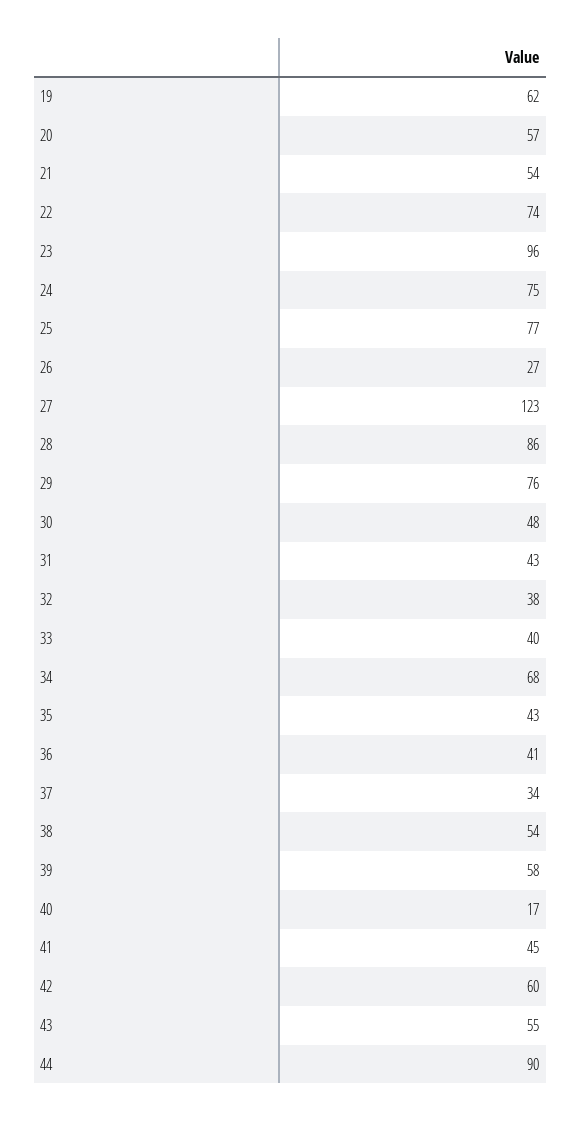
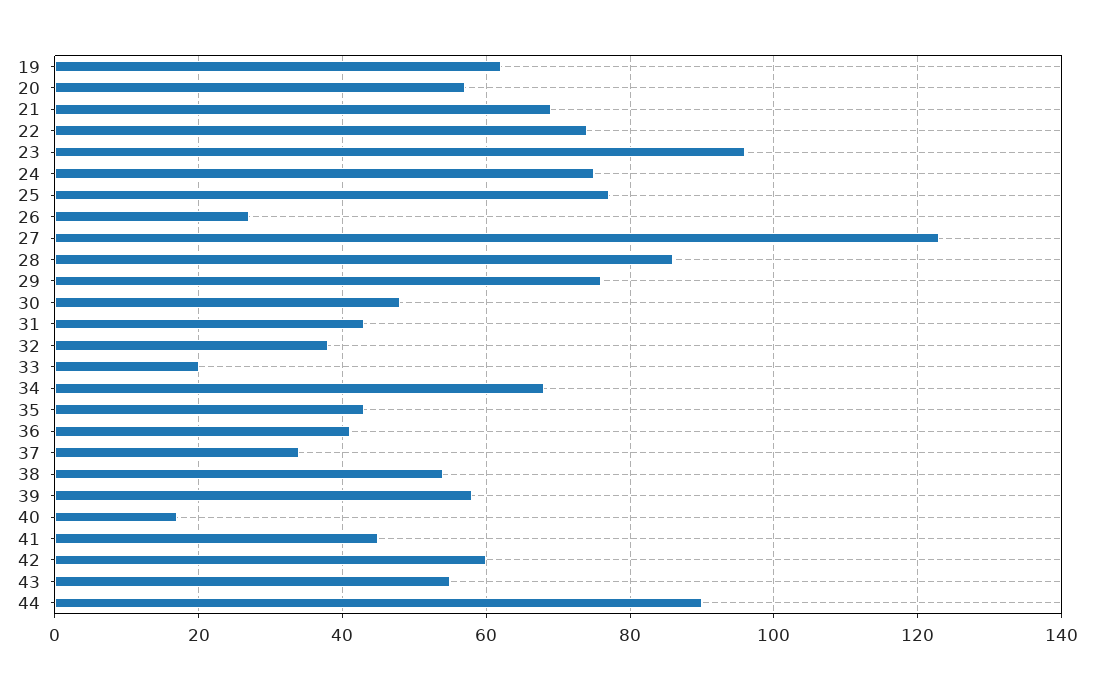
  {
    "19": 62,
    "20": 57,
-   "21": 54,
+   "21": 70,
    "22": 74,
    "23": 96,
    "24": 75,
    "25": 77,
    "26": 27,
    "27": 123,
    "28": 86,
    "29": 76,
    "30": 48,
    "31": 43,
    "32": 38,
-   "33": 40,
+   "33": 20,
    "34": 68,
    "35": 43,
    "36": 41,
    "37": 34,
    "38": 54,
    "39": 58,
    "40": 17,
    "41": 45,
    "42": 60,
    "43": 55,
    "44": 90
  }

